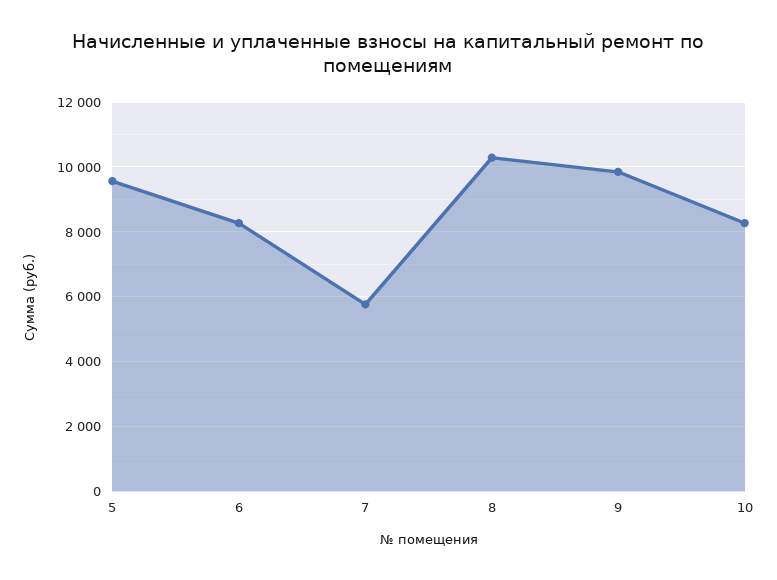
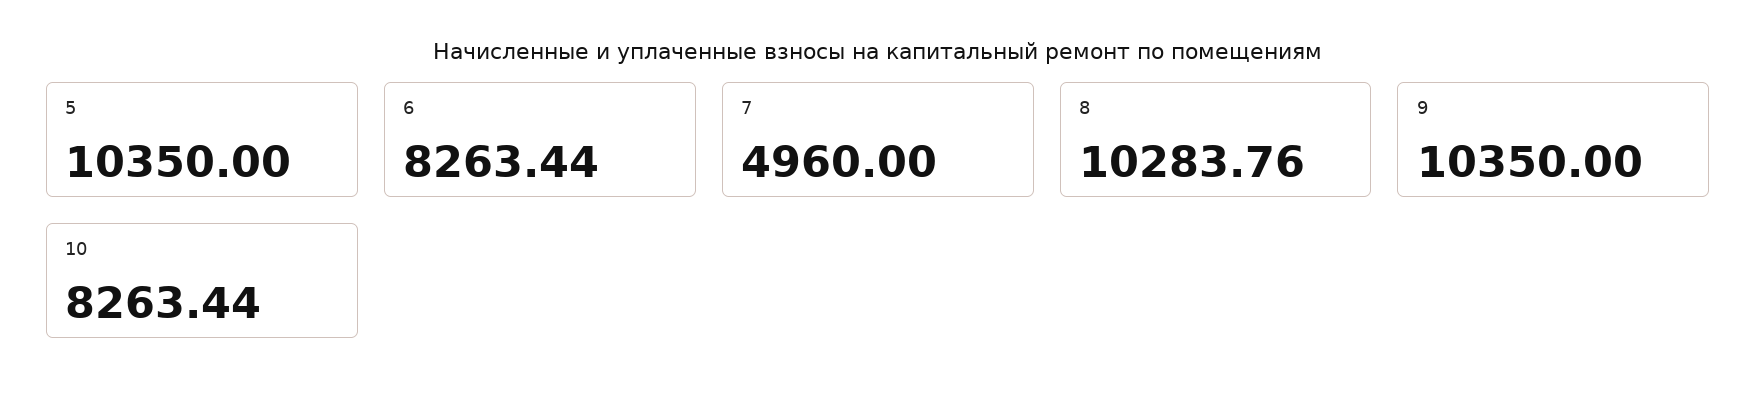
  {
-   "5": 9600,
+   "5": 10350,
    "6": 8263.44,
-   "7": 5800,
+   "7": 4960,
    "8": 10283.76,
-   "9": 9800,
+   "9": 10350,
    "10": 8263.44
  }

